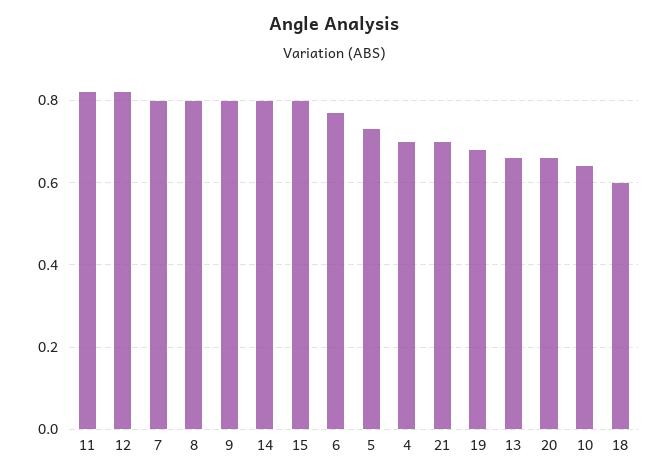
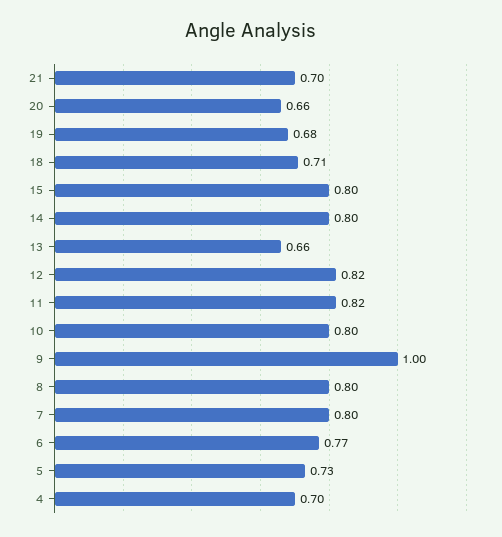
  {
    "11": 0.82,
    "12": 0.82,
    "7": 0.8,
    "8": 0.8,
-   "9": 0.8,
+   "9": 1,
    "14": 0.8,
    "15": 0.8,
    "6": 0.77,
    "5": 0.73,
    "4": 0.7,
    "21": 0.7,
    "19": 0.68,
    "13": 0.66,
    "20": 0.66,
-   "10": 0.65,
+   "10": 0.8,
-   "18": 0.6
+   "18": 0.71
  }

